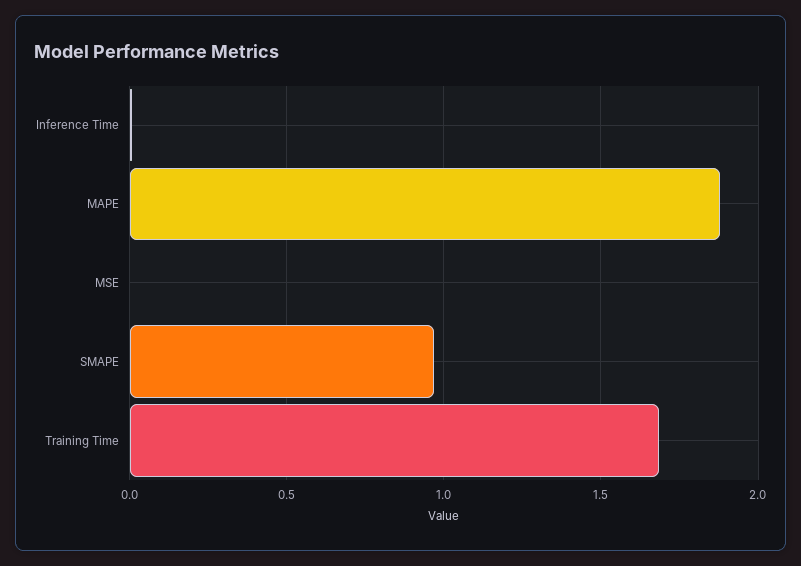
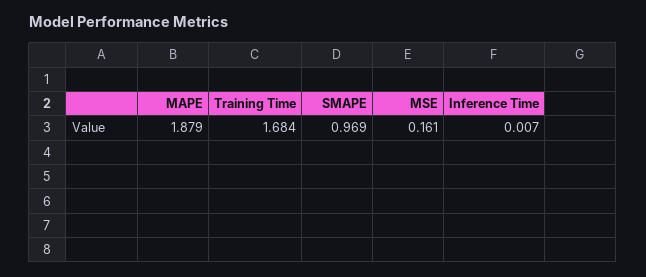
  {
    "Inference Time": 0.007,
    "MAPE": 1.879,
-   "MSE": 0,
+   "MSE": 0.161,
    "SMAPE": 0.969,
    "Training Time": 1.684
  }

